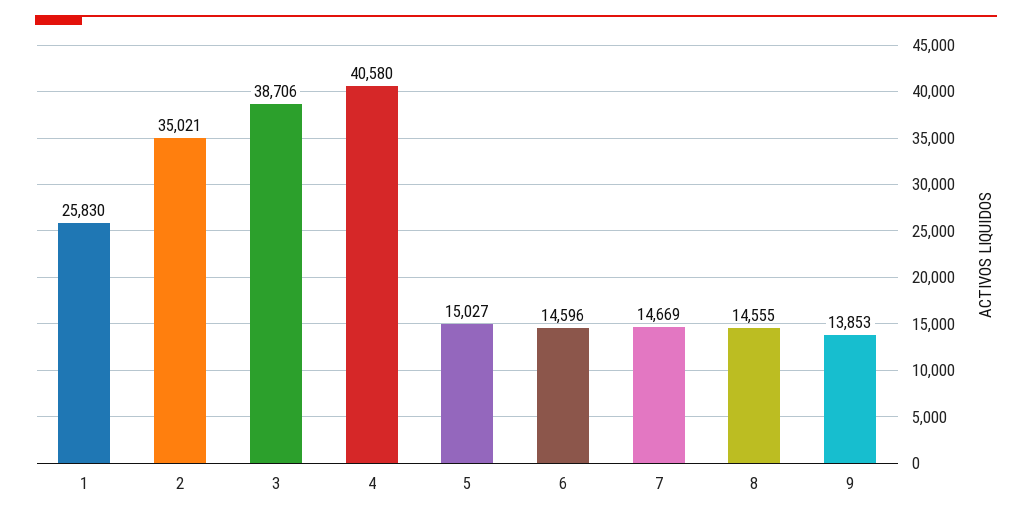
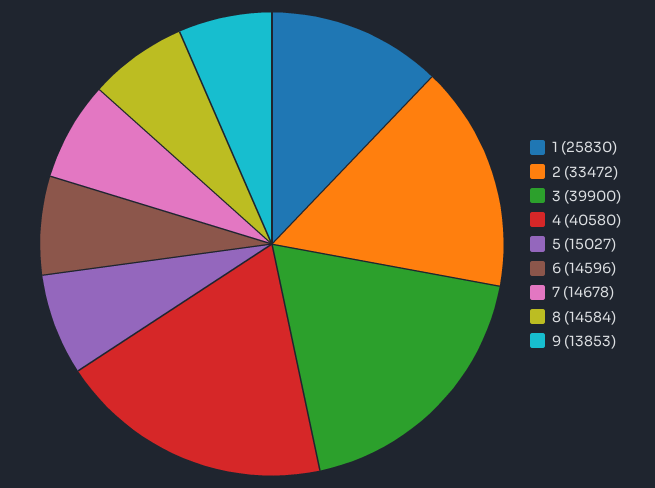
  {
    "1": 25830,
-   "2": 35021,
+   "2": 33472,
-   "3": 38706,
+   "3": 39900,
    "4": 40580,
    "5": 15027,
    "6": 14596,
-   "7": 14669,
+   "7": 14678,
-   "8": 14555,
+   "8": 14584,
    "9": 13853
  }

